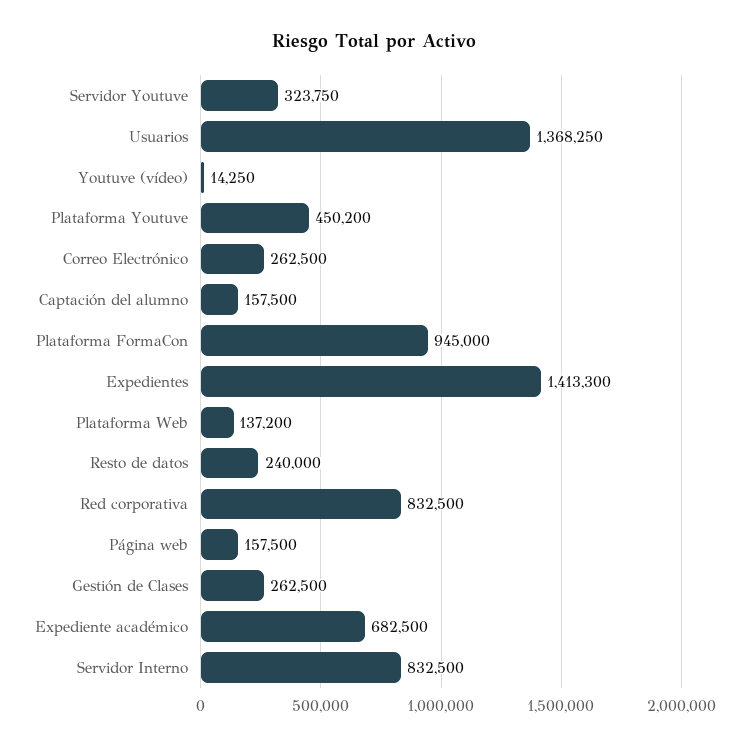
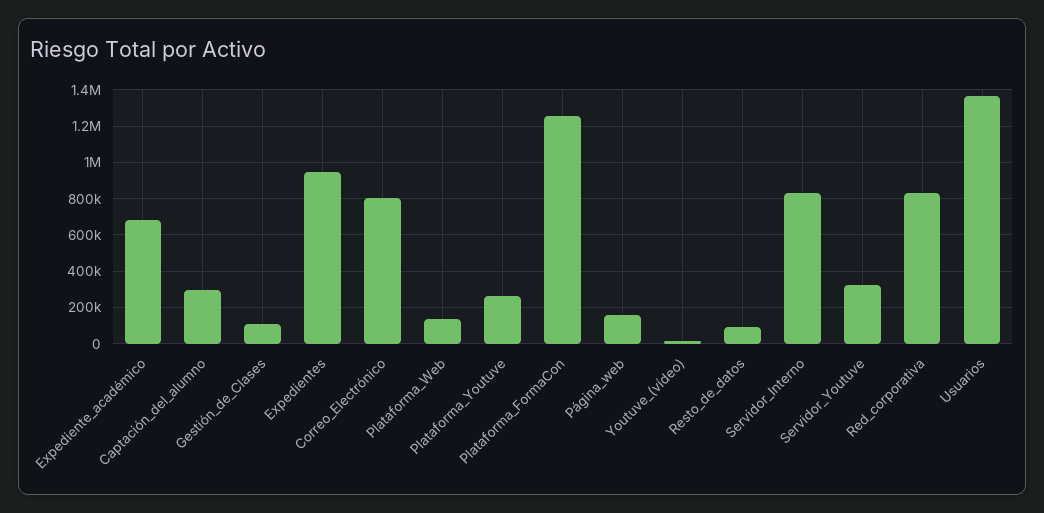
  {
    "Servidor Youtuve": 323750,
    "Usuarios": 1368250,
    "Youtuve (vídeo)": 14250,
-   "Plataforma Youtuve": 450200,
+   "Plataforma Youtuve": 250000,
-   "Correo Electrónico": 262500,
+   "Correo Electrónico": 800000,
-   "Captación del alumno": 157500,
+   "Captación del alumno": 300000,
-   "Plataforma FormaCon": 945000,
+   "Plataforma FormaCon": 1250000,
-   "Expedientes": 1413300,
+   "Expedientes": 950000,
    "Plataforma Web": 137200,
-   "Resto de datos": 240000,
+   "Resto de datos": 100000,
    "Red corporativa": 832500,
    "Página web": 157500,
-   "Gestión de Clases": 262500,
+   "Gestión de Clases": 100000,
    "Expediente académico": 682500,
    "Servidor Interno": 832500
  }

